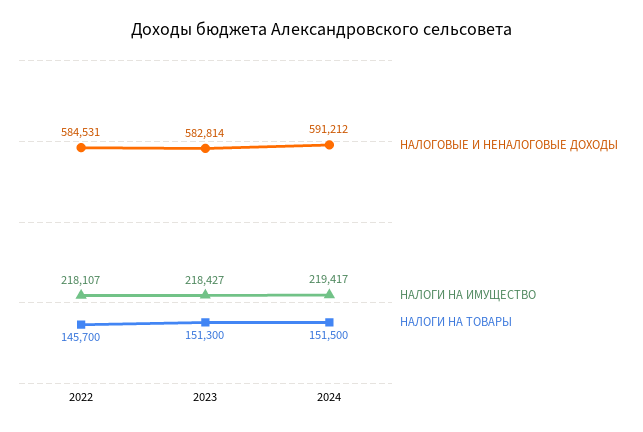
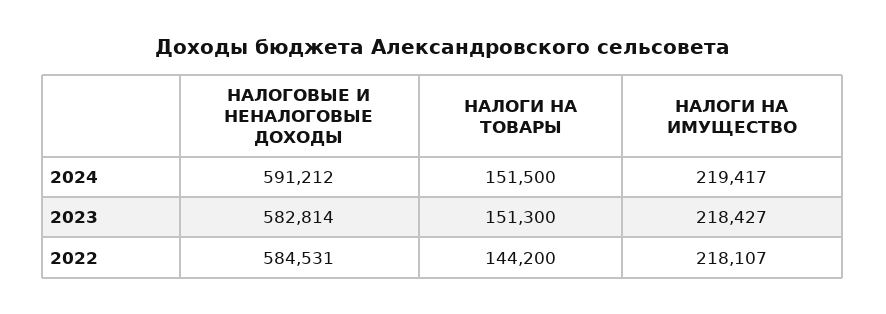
  {
    "НАЛОГОВЫЕ И НЕНАЛОГОВЫЕ ДОХОДЫ": {
      "2022": 584531,
      "2023": 582814,
      "2024": 591212
    },
    "НАЛОГИ НА ИМУЩЕСТВО": {
      "2022": 218107,
      "2023": 218427,
      "2024": 219417
    },
    "НАЛОГИ НА ТОВАРЫ": {
-     "2022": 145700,
+     "2022": 144200,
      "2023": 151300,
      "2024": 151500
    }
  }

